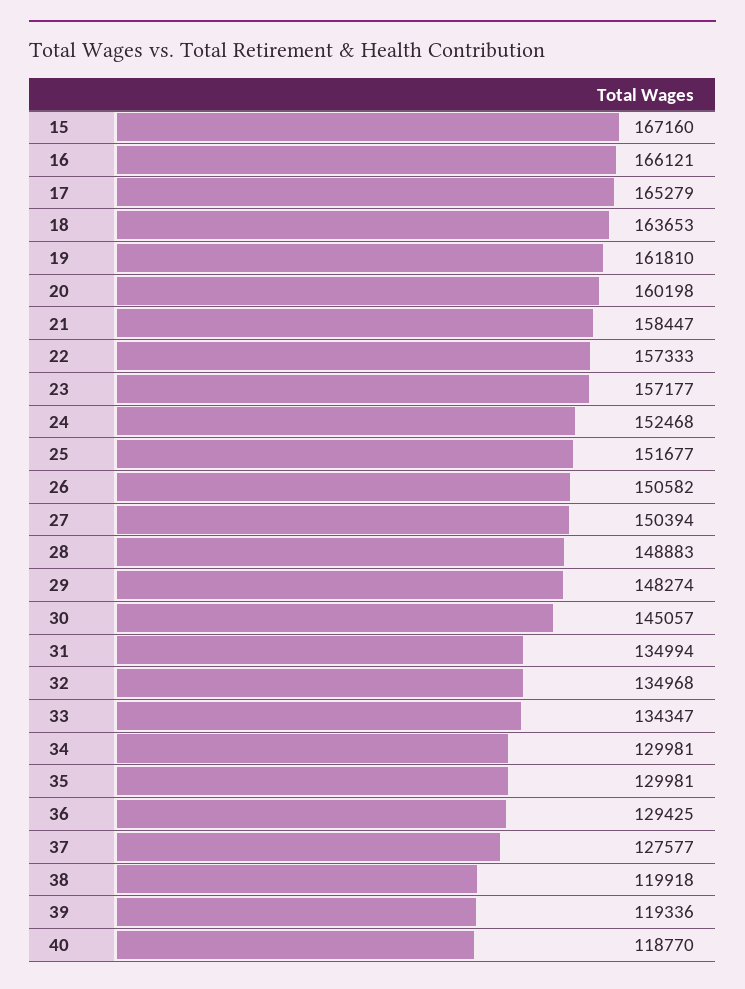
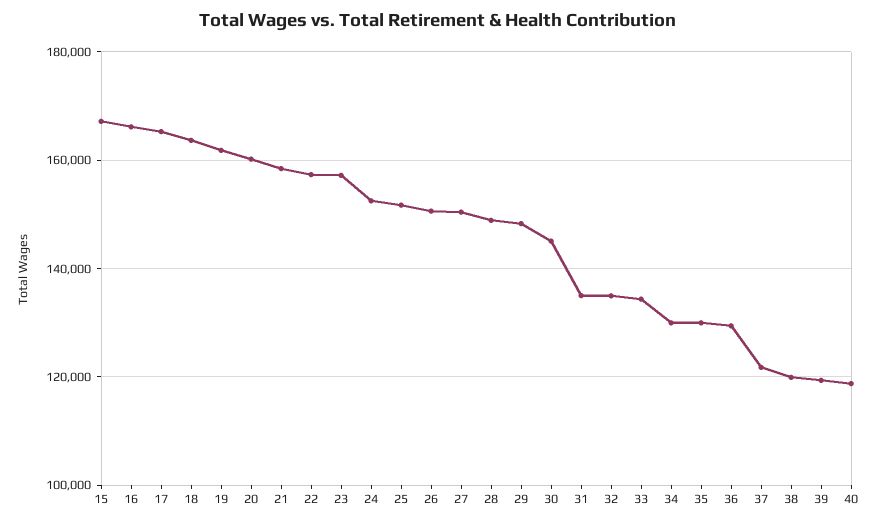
  {
    "15": 167160,
    "16": 166121,
    "17": 165279,
    "18": 163653,
    "19": 161810,
    "20": 160198,
    "21": 158447,
    "22": 157333,
    "23": 157177,
    "24": 152468,
    "25": 151677,
    "26": 150582,
    "27": 150394,
    "28": 148883,
    "29": 148274,
    "30": 145057,
    "31": 134994,
    "32": 134968,
    "33": 134347,
    "34": 129981,
    "35": 129981,
    "36": 129425,
-   "37": 127577,
+   "37": 122000,
    "38": 119918,
    "39": 119336,
    "40": 118770
  }

